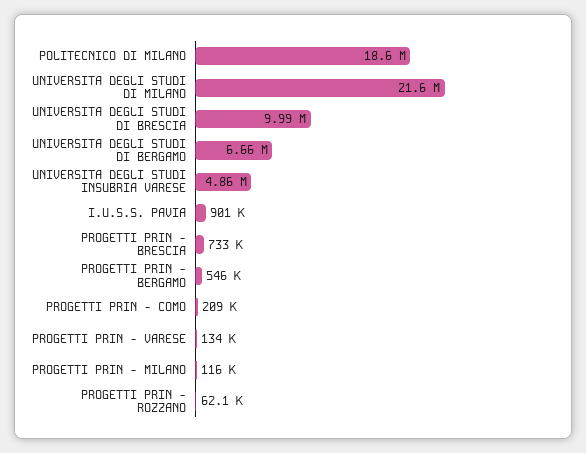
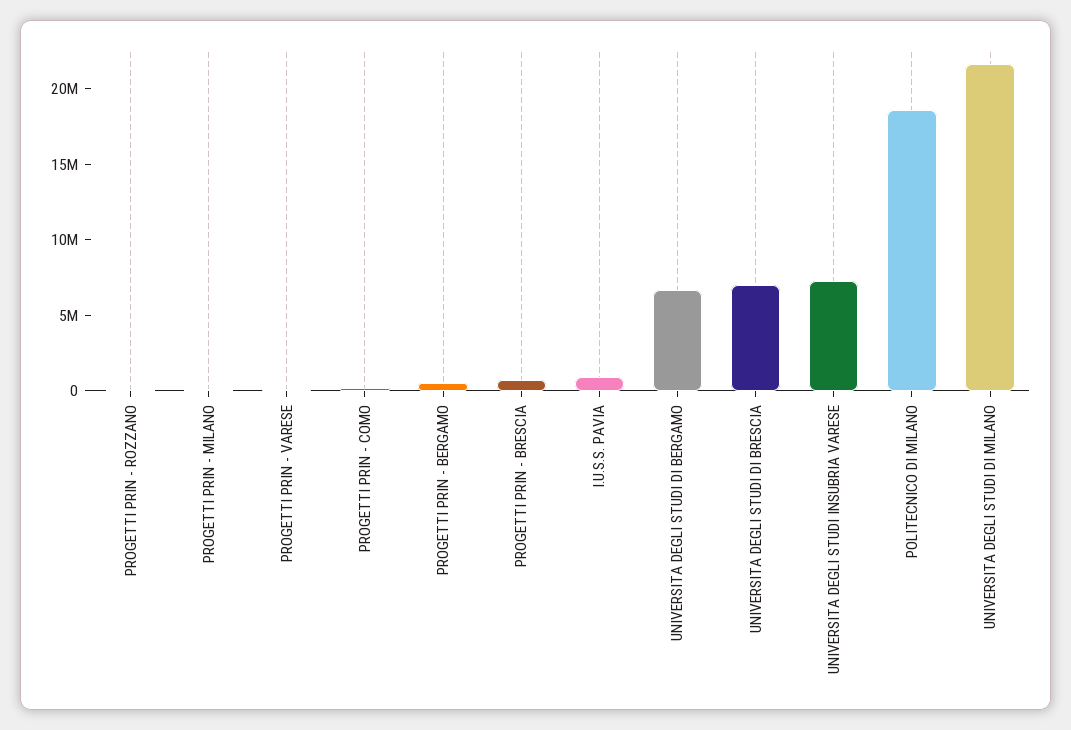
  {
    "POLITECNICO DI MILANO": 18600000,
    "UNIVERSITA DEGLI STUDI DI MILANO": 21600000,
-   "UNIVERSITA DEGLI STUDI DI BRESCIA": 9990000,
+   "UNIVERSITA DEGLI STUDI DI BRESCIA": 7000000,
    "UNIVERSITA DEGLI STUDI DI BERGAMO": 6660000,
-   "UNIVERSITA DEGLI STUDI INSUBRIA VARESE": 4860000,
+   "UNIVERSITA DEGLI STUDI INSUBRIA VARESE": 7000000,
    "I.U.S.S. PAVIA": 901000,
    "PROGETTI PRIN - BRESCIA": 733000,
    "PROGETTI PRIN - BERGAMO": 546000,
    "PROGETTI PRIN - COMO": 209000,
    "PROGETTI PRIN - VARESE": 134000,
    "PROGETTI PRIN - MILANO": 116000,
    "PROGETTI PRIN - ROZZANO": 62100
  }

